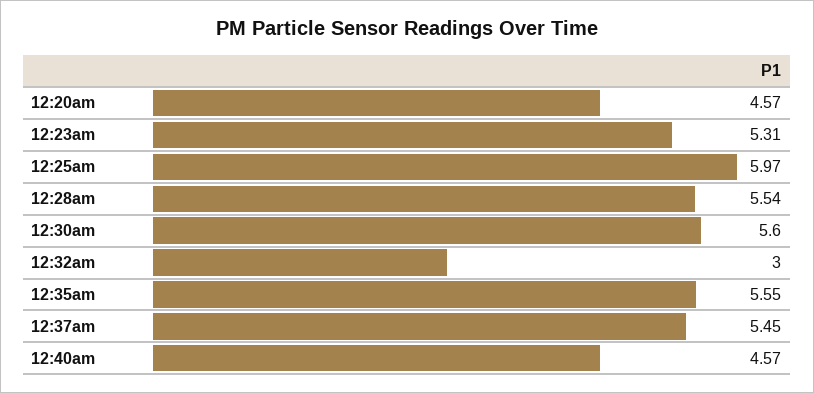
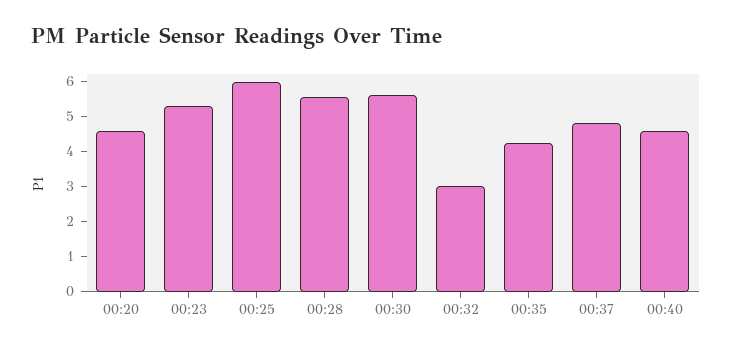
  {
    "12:20am": 4.57,
    "12:23am": 5.31,
    "12:25am": 5.97,
    "12:28am": 5.54,
    "12:30am": 5.6,
    "12:32am": 3,
-   "12:35am": 5.55,
+   "12:35am": 4.25,
-   "12:37am": 5.45,
+   "12:37am": 4.75,
    "12:40am": 4.57
  }

